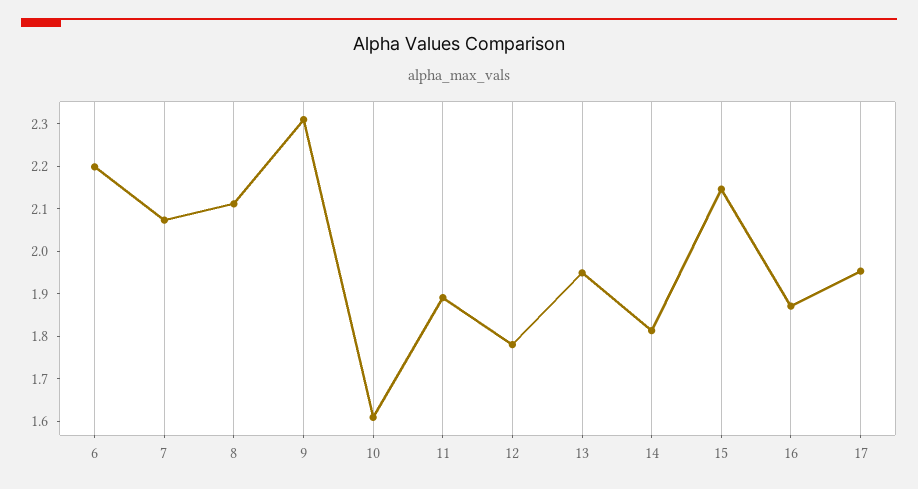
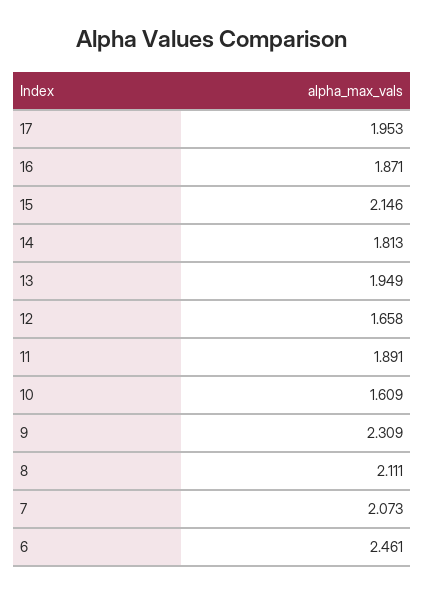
  {
-   "6": 2.2,
+   "6": 2.461,
    "7": 2.073,
    "8": 2.111,
    "9": 2.309,
    "10": 1.609,
    "11": 1.891,
-   "12": 1.78,
+   "12": 1.658,
    "13": 1.949,
    "14": 1.813,
    "15": 2.146,
    "16": 1.871,
    "17": 1.953
  }

